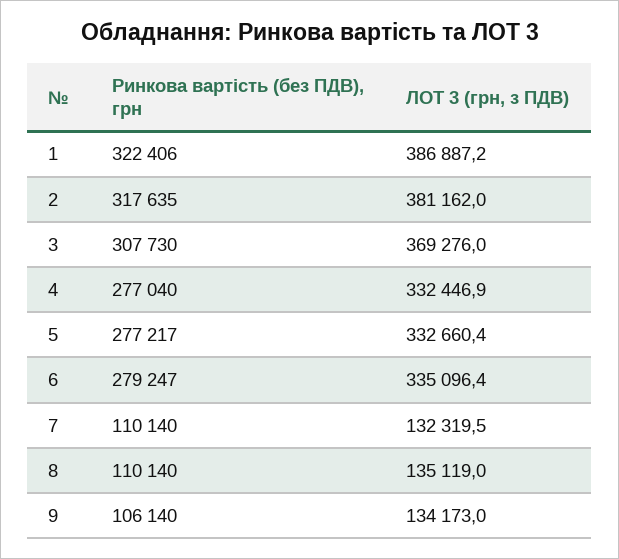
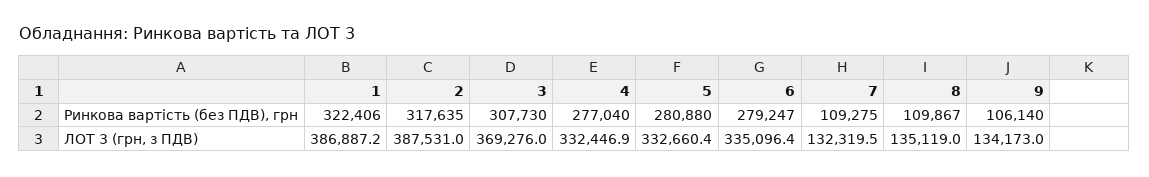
  {
    "Ринкова вартість (без ПДВ), грн": {
      "1": 322406,
      "2": 317635,
      "3": 307730,
      "4": 277040,
-     "5": 277217,
+     "5": 280880,
      "6": 279247,
-     "7": 110140,
+     "7": 109275,
-     "8": 110140,
+     "8": 109867,
      "9": 106140
    },
    "ЛОТ 3 (грн, з ПДВ)": {
      "1": 386887.2,
-     "2": 381162,
+     "2": 387531,
      "3": 369276,
      "4": 332446.9,
      "5": 332660.4,
      "6": 335096.4,
      "7": 132319.5,
      "8": 135119,
      "9": 134173
    }
  }

